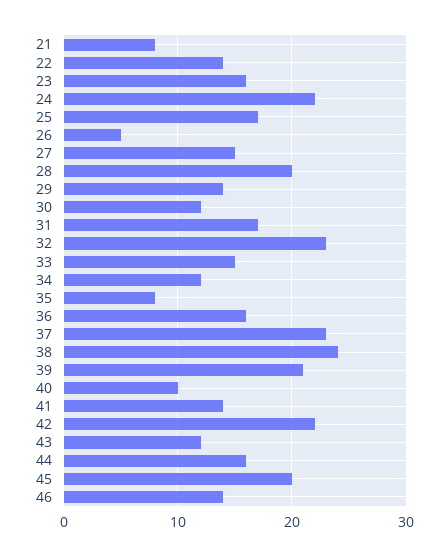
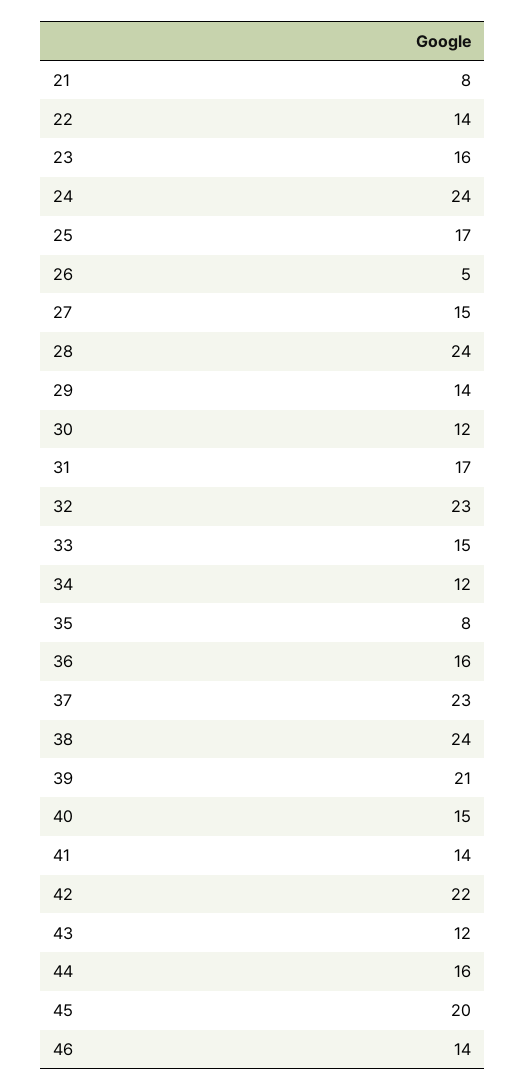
  {
    "21": 8,
    "22": 14,
    "23": 16,
-   "24": 22,
+   "24": 24,
    "25": 17,
    "26": 5,
    "27": 15,
-   "28": 20,
+   "28": 24,
    "29": 14,
    "30": 12,
    "31": 17,
    "32": 23,
    "33": 15,
    "34": 12,
    "35": 8,
    "36": 16,
    "37": 23,
    "38": 24,
    "39": 21,
-   "40": 10,
+   "40": 15,
    "41": 14,
    "42": 22,
    "43": 12,
    "44": 16,
    "45": 20,
    "46": 14
  }

